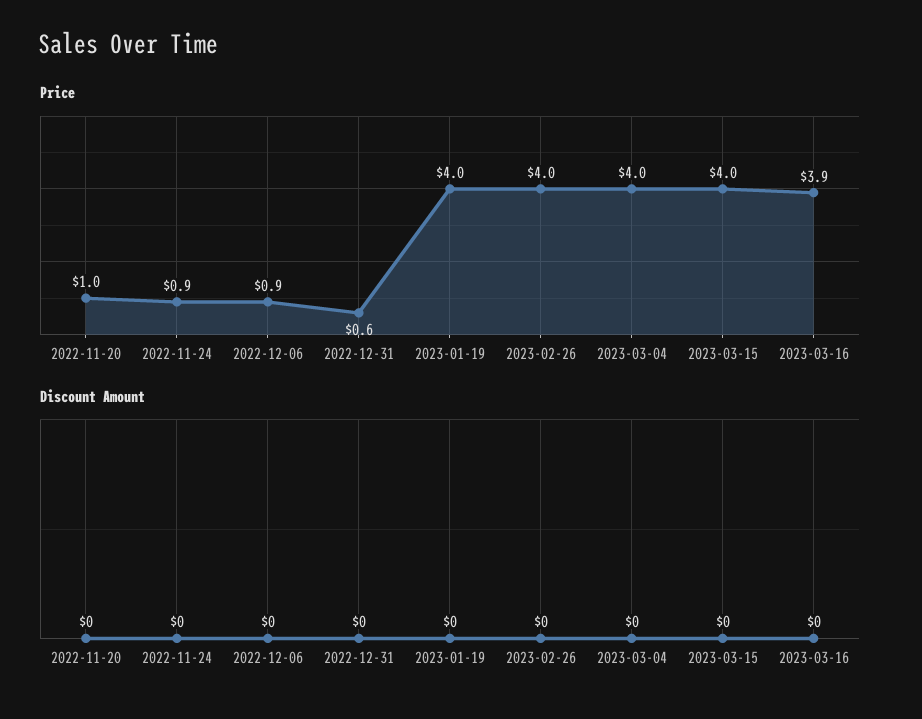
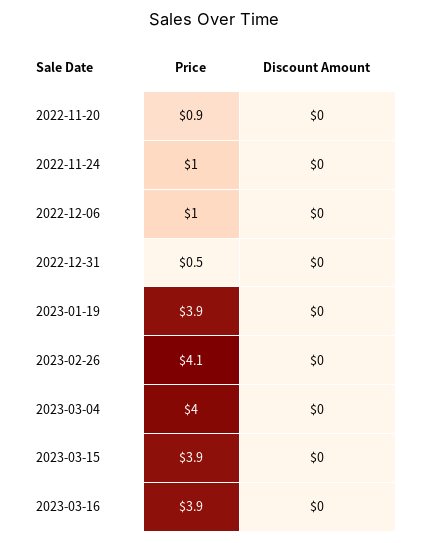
  {
    "Price": {
-     "2022-11-20": 1,
+     "2022-11-20": 0.9,
-     "2022-11-24": 0.9,
+     "2022-11-24": 1,
-     "2022-12-06": 0.9,
+     "2022-12-06": 1,
-     "2022-12-31": 0.6,
+     "2022-12-31": 0.5,
-     "2023-01-19": 4,
+     "2023-01-19": 3.9,
-     "2023-02-26": 4,
+     "2023-02-26": 4.1,
      "2023-03-04": 4,
-     "2023-03-15": 4,
+     "2023-03-15": 3.9,
      "2023-03-16": 3.9
    },
    "Discount Amount": {
      "2022-11-20": 0,
      "2022-11-24": 0,
      "2022-12-06": 0,
      "2022-12-31": 0,
      "2023-01-19": 0,
      "2023-02-26": 0,
      "2023-03-04": 0,
      "2023-03-15": 0,
      "2023-03-16": 0
    }
  }

